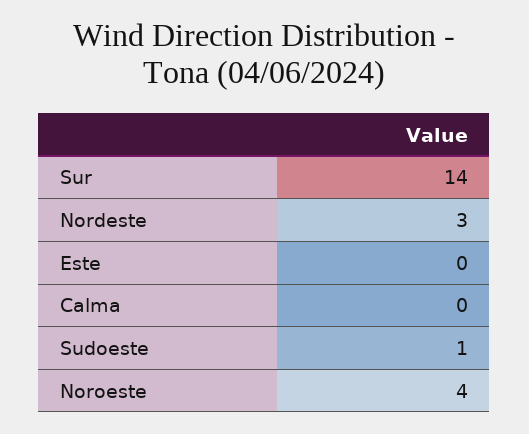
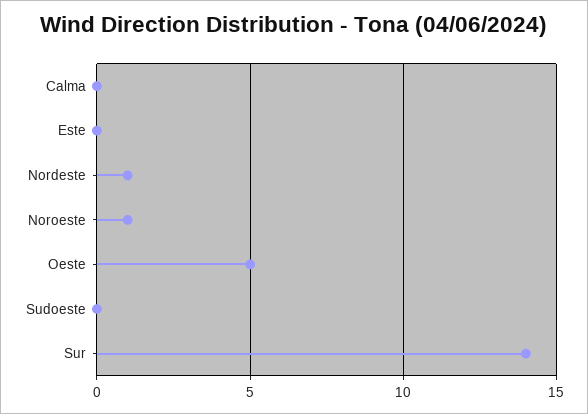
  {
    "Sur": 14,
-   "Nordeste": 3,
+   "Nordeste": 1,
    "Este": 0,
    "Calma": 0,
-   "Sudoeste": 1,
+   "Sudoeste": 0,
-   "Noroeste": 4
+   "Noroeste": 1,
+   "Oeste": 5
  }

